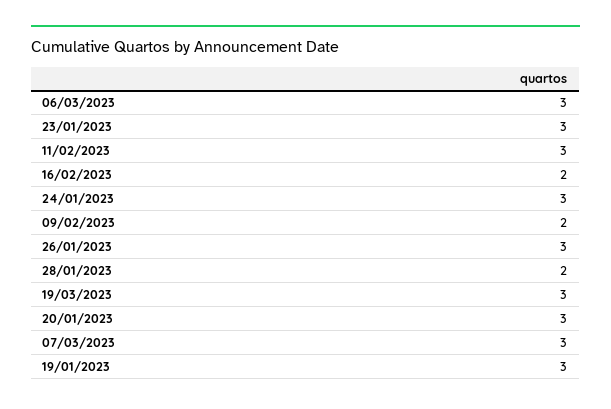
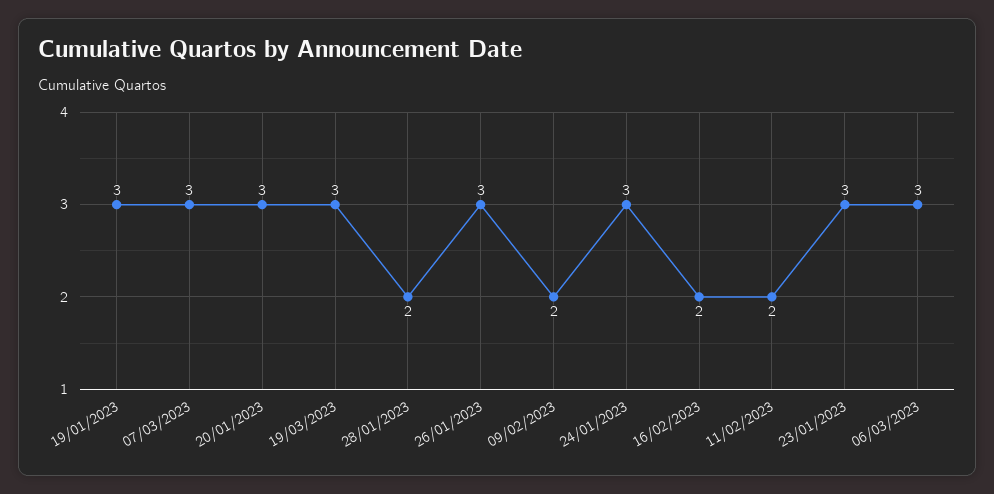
  {
    "06/03/2023": 3,
    "23/01/2023": 3,
-   "11/02/2023": 3,
+   "11/02/2023": 2,
    "16/02/2023": 2,
    "24/01/2023": 3,
    "09/02/2023": 2,
    "26/01/2023": 3,
    "28/01/2023": 2,
    "19/03/2023": 3,
    "20/01/2023": 3,
    "07/03/2023": 3,
    "19/01/2023": 3
  }

